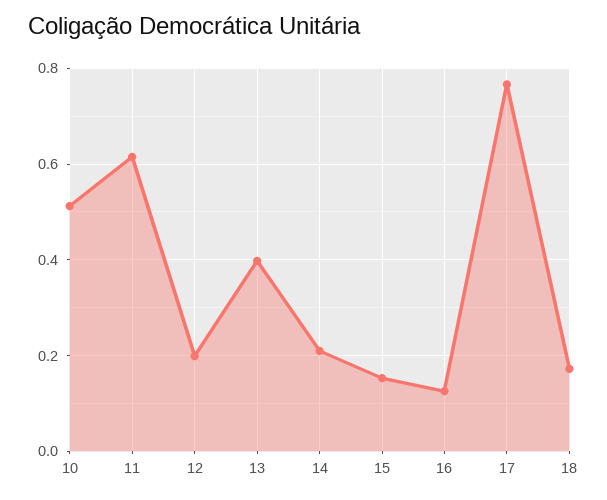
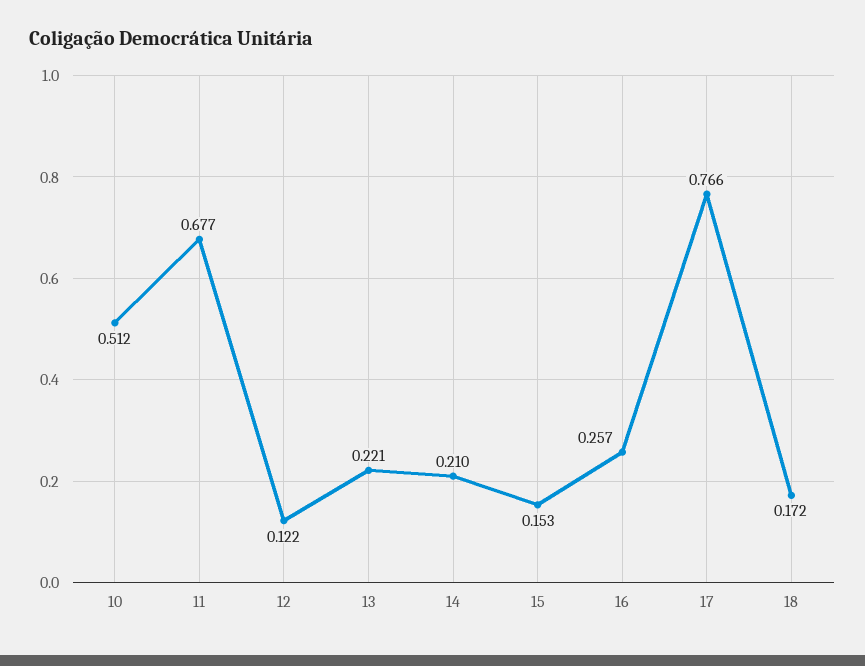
  {
    "10": 0.512,
-   "11": 0.62,
+   "11": 0.677,
-   "12": 0.2,
+   "12": 0.122,
-   "13": 0.4,
+   "13": 0.221,
    "14": 0.21,
    "15": 0.153,
-   "16": 0.12,
+   "16": 0.257,
    "17": 0.766,
    "18": 0.172
  }

